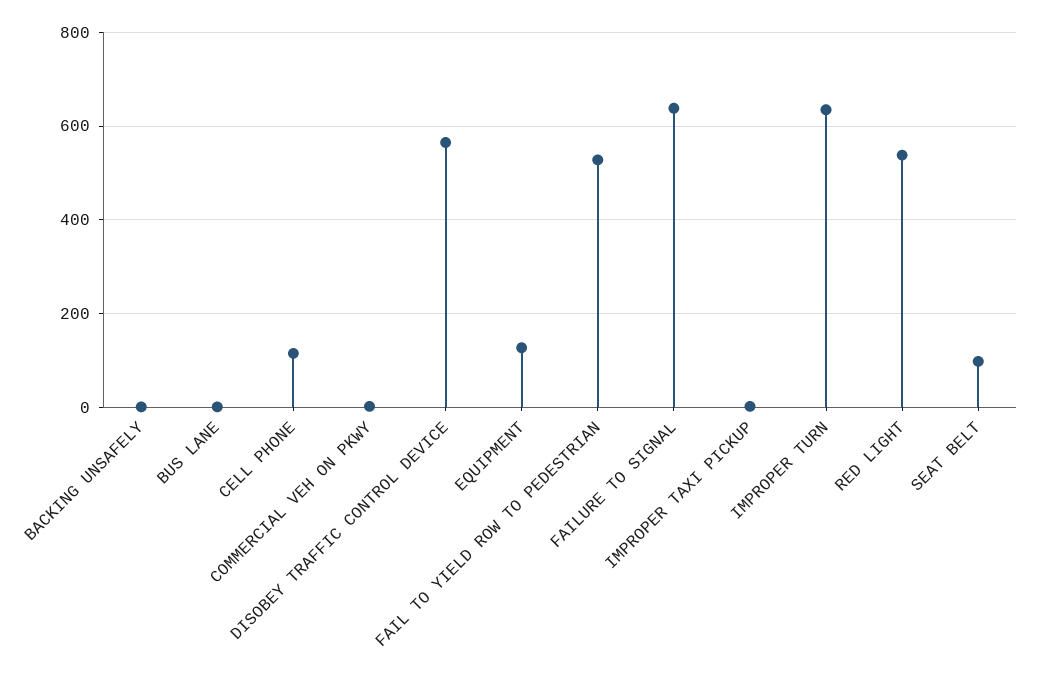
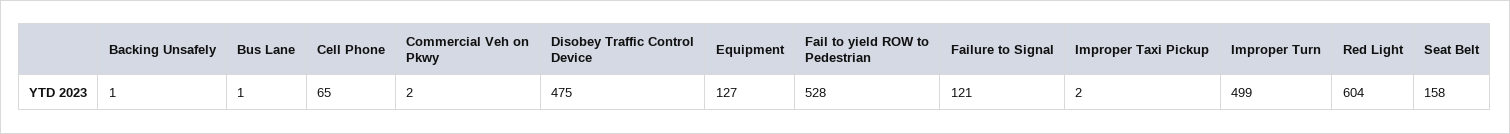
  {
    "BACKING UNSAFELY": 1,
    "BUS LANE": 1,
-   "CELL PHONE": 120,
+   "CELL PHONE": 65,
    "COMMERCIAL VEH ON PKWY": 2,
-   "DISOBEY TRAFFIC CONTROL DEVICE": 560,
+   "DISOBEY TRAFFIC CONTROL DEVICE": 475,
    "EQUIPMENT": 127,
    "FAIL TO YIELD ROW TO PEDESTRIAN": 528,
-   "FAILURE TO SIGNAL": 640,
+   "FAILURE TO SIGNAL": 121,
    "IMPROPER TAXI PICKUP": 2,
-   "IMPROPER TURN": 640,
+   "IMPROPER TURN": 499,
-   "RED LIGHT": 540,
+   "RED LIGHT": 604,
-   "SEAT BELT": 100
+   "SEAT BELT": 158
  }

